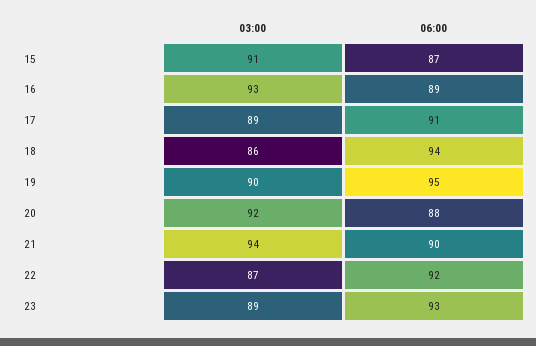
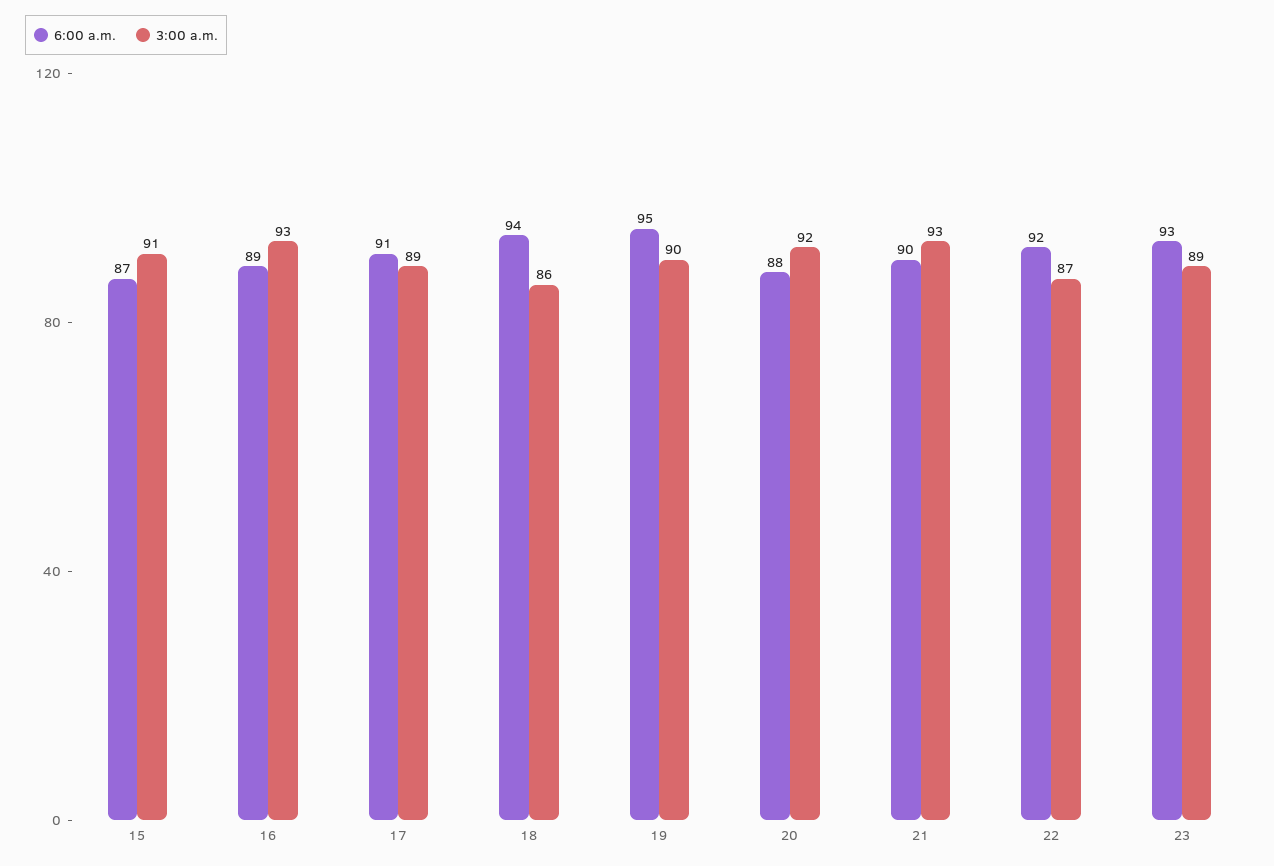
  {
    "03:00": {
      "15": 91,
      "16": 93,
      "17": 89,
      "18": 86,
      "19": 90,
      "20": 92,
-     "21": 94,
+     "21": 93,
      "22": 87,
      "23": 89
    },
    "06:00": {
      "15": 87,
      "16": 89,
      "17": 91,
      "18": 94,
      "19": 95,
      "20": 88,
      "21": 90,
      "22": 92,
      "23": 93
    }
  }

